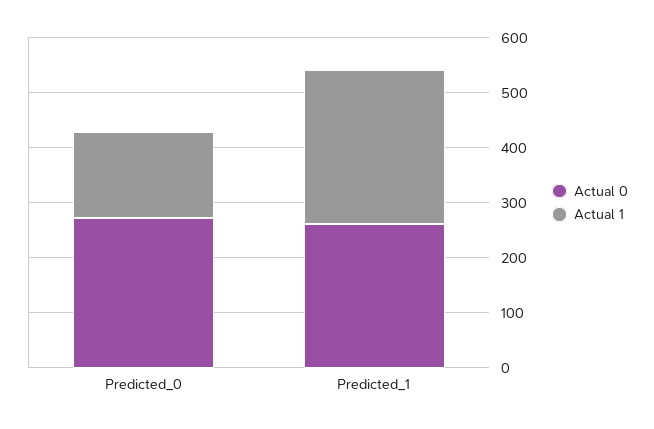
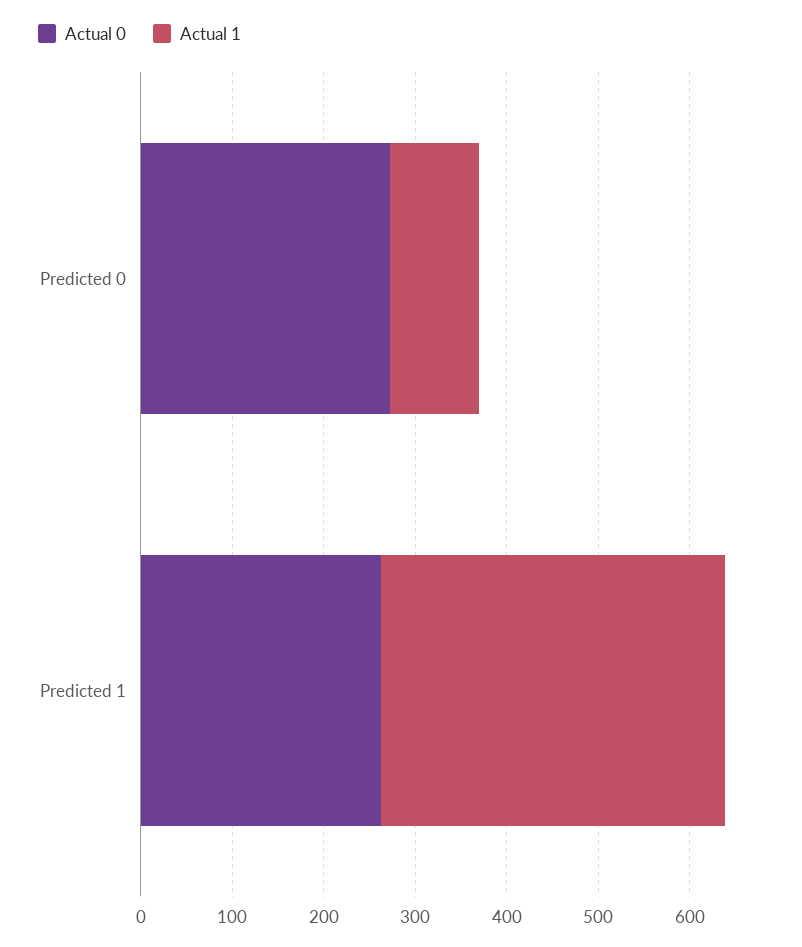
  {
    "Actual 0": {
      "Predicted_0": 280,
      "Predicted_1": 260
    },
    "Actual 1": {
-     "Predicted_0": 160,
+     "Predicted_0": 100,
-     "Predicted_1": 280
+     "Predicted_1": 380
    }
  }

